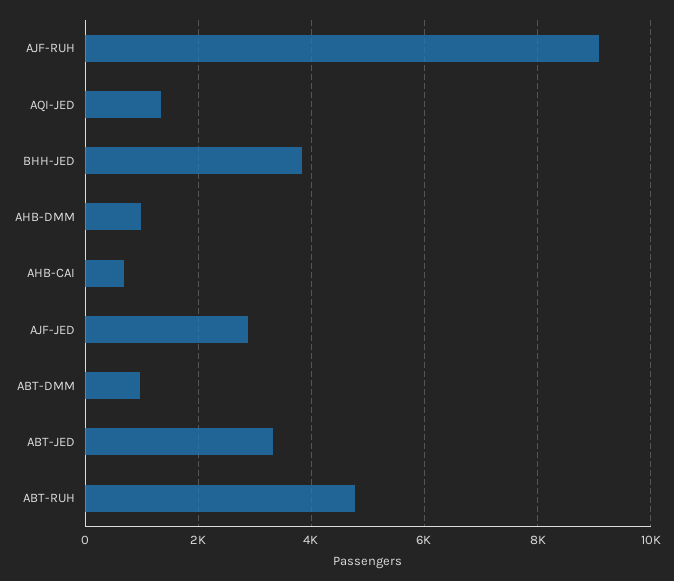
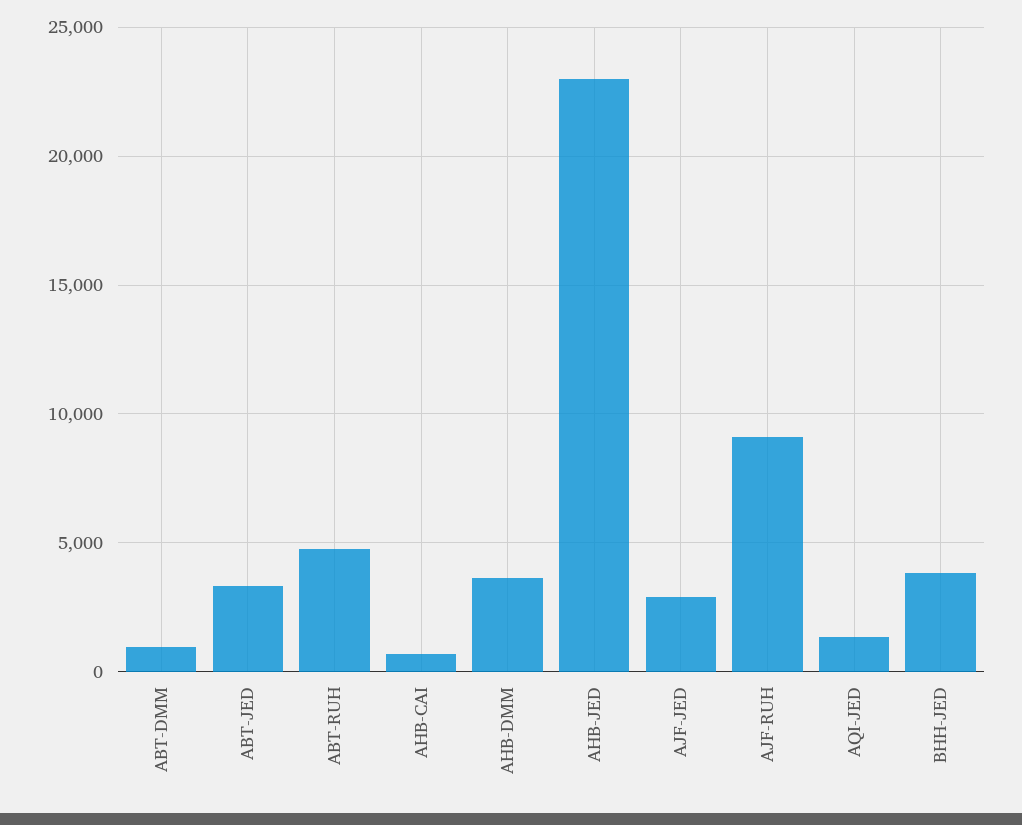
  {
    "AJF-RUH": 9000,
    "AQI-JED": 1400,
    "BHH-JED": 3800,
-   "AHB-DMM": 1000,
+   "AHB-DMM": 3500,
    "AHB-CAI": 600,
    "AJF-JED": 2800,
    "ABT-DMM": 1000,
    "ABT-JED": 3400,
-   "ABT-RUH": 4800
+   "ABT-RUH": 4800,
+   "AHB-JED": 23000
  }

